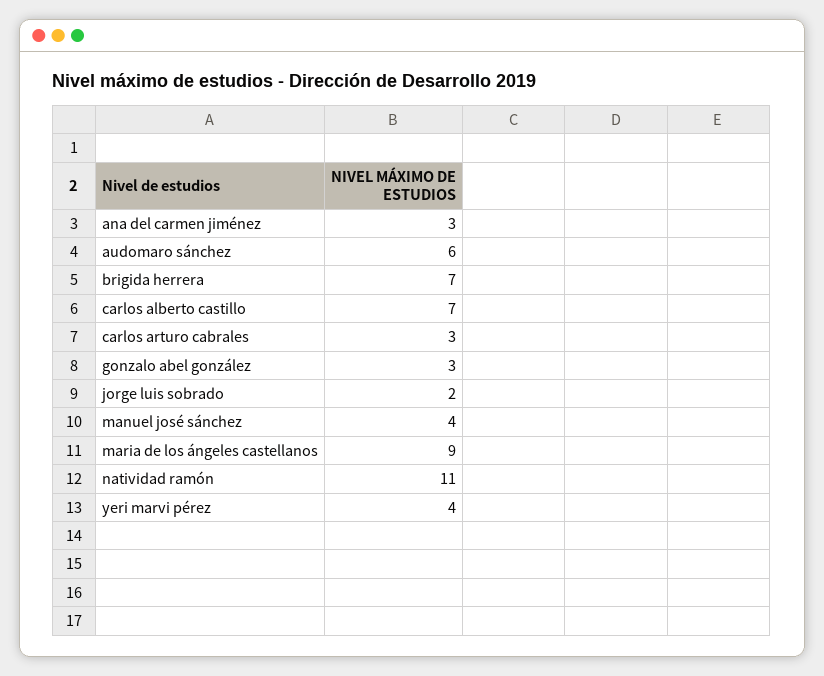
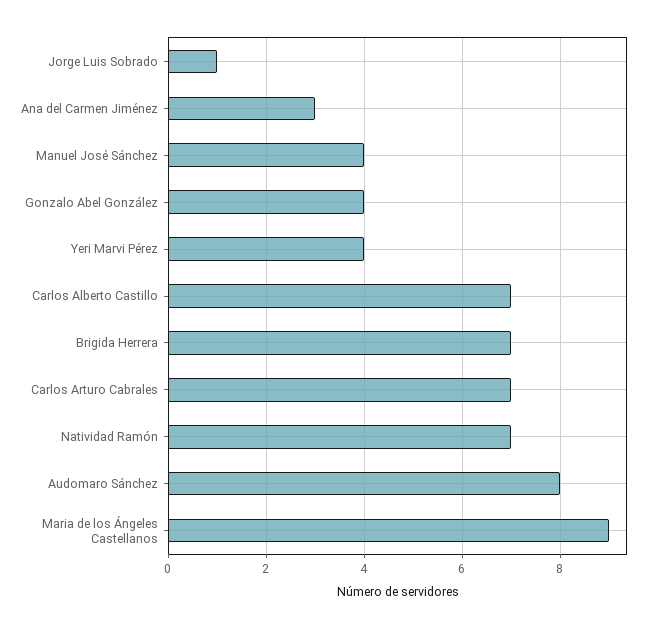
  {
    "ana del carmen jiménez": 3,
-   "audomaro sánchez": 6,
+   "audomaro sánchez": 8,
    "brigida herrera": 7,
    "carlos alberto castillo": 7,
-   "carlos arturo cabrales": 3,
+   "carlos arturo cabrales": 7,
-   "gonzalo abel gonzález": 3,
+   "gonzalo abel gonzález": 4,
-   "jorge luis sobrado": 2,
+   "jorge luis sobrado": 1,
    "manuel josé sánchez": 4,
    "maria de los ángeles castellanos": 9,
-   "natividad ramón": 11,
+   "natividad ramón": 7,
    "yeri marvi pérez": 4
  }

